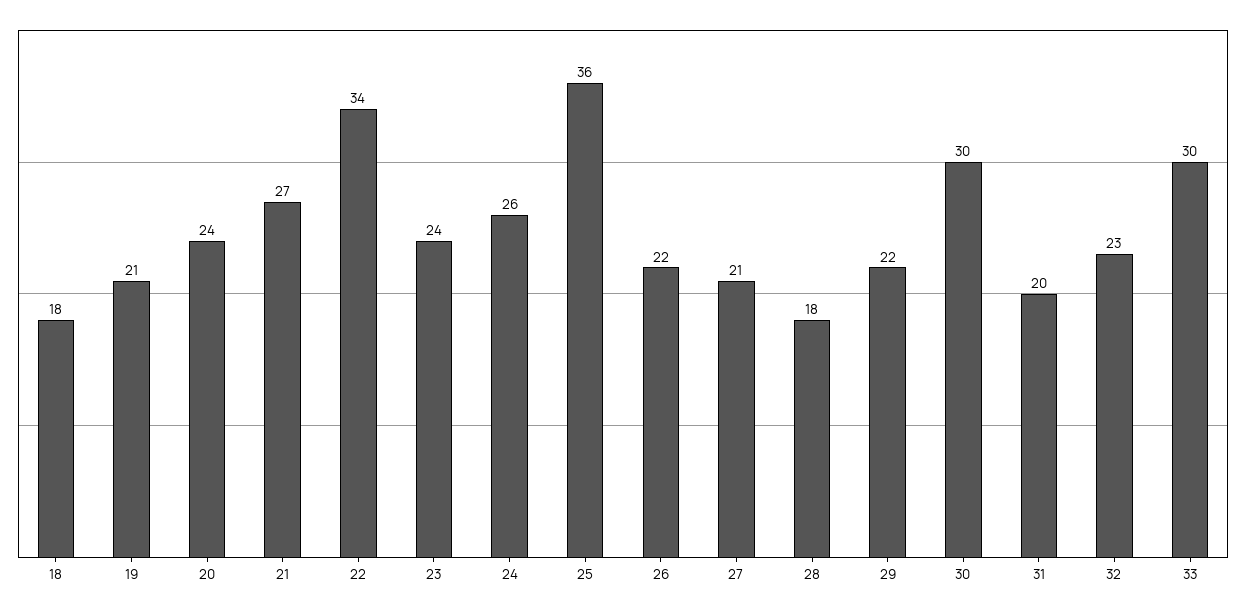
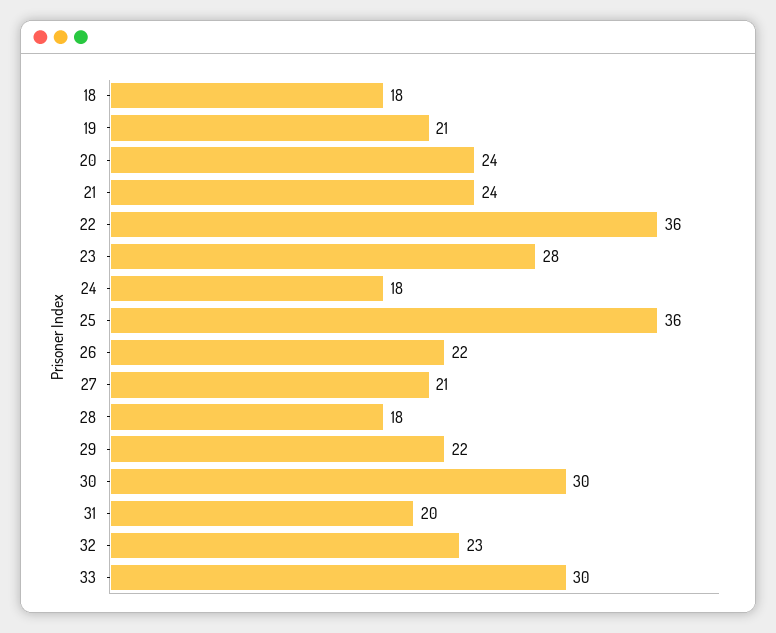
  {
    "18": 18,
    "19": 21,
    "20": 24,
-   "21": 27,
+   "21": 24,
-   "22": 34,
+   "22": 36,
-   "23": 24,
+   "23": 28,
-   "24": 26,
+   "24": 18,
    "25": 36,
    "26": 22,
    "27": 21,
    "28": 18,
    "29": 22,
    "30": 30,
    "31": 20,
    "32": 23,
    "33": 30
  }

